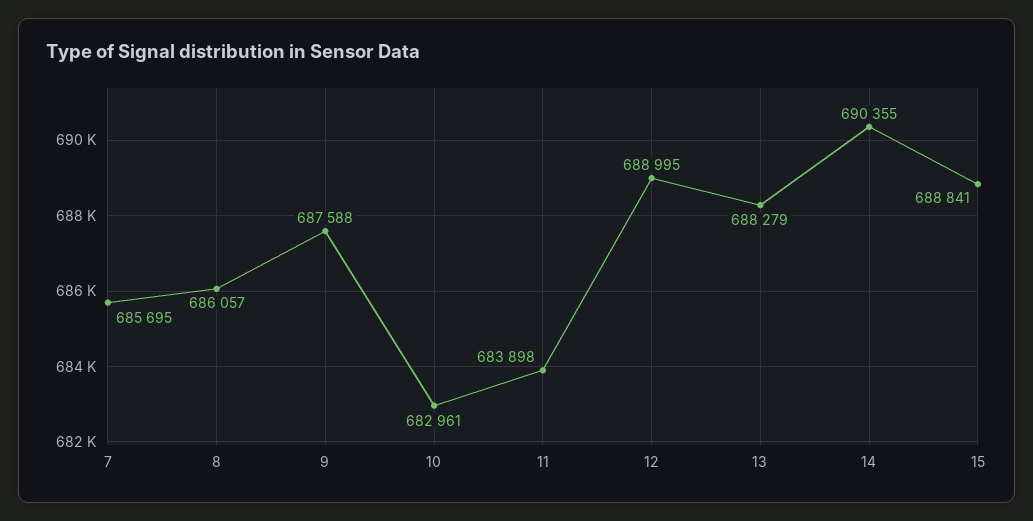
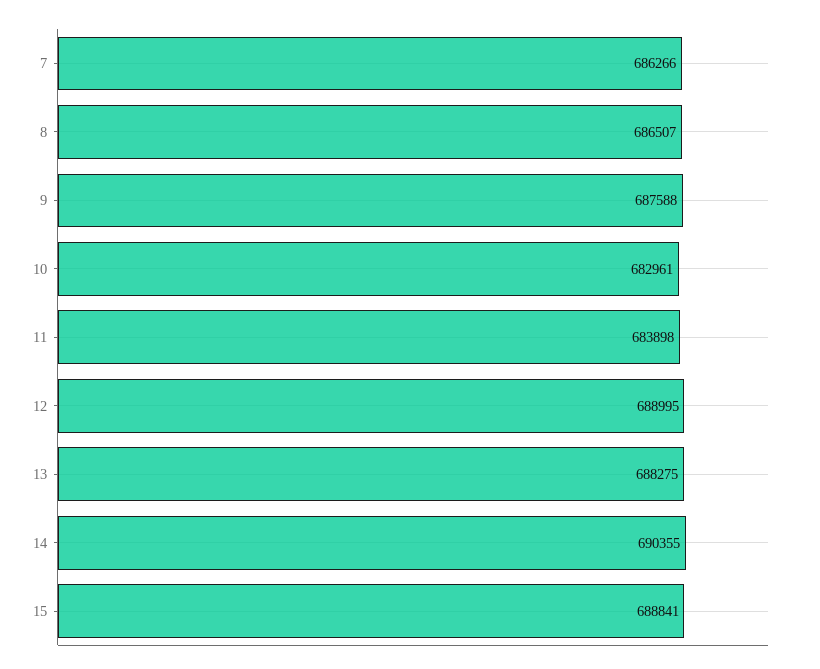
  {
-   "7": 685695,
+   "7": 686266,
-   "8": 686057,
+   "8": 686507,
    "9": 687588,
    "10": 682961,
    "11": 683898,
    "12": 688995,
-   "13": 688279,
+   "13": 688275,
    "14": 690355,
    "15": 688841
  }

